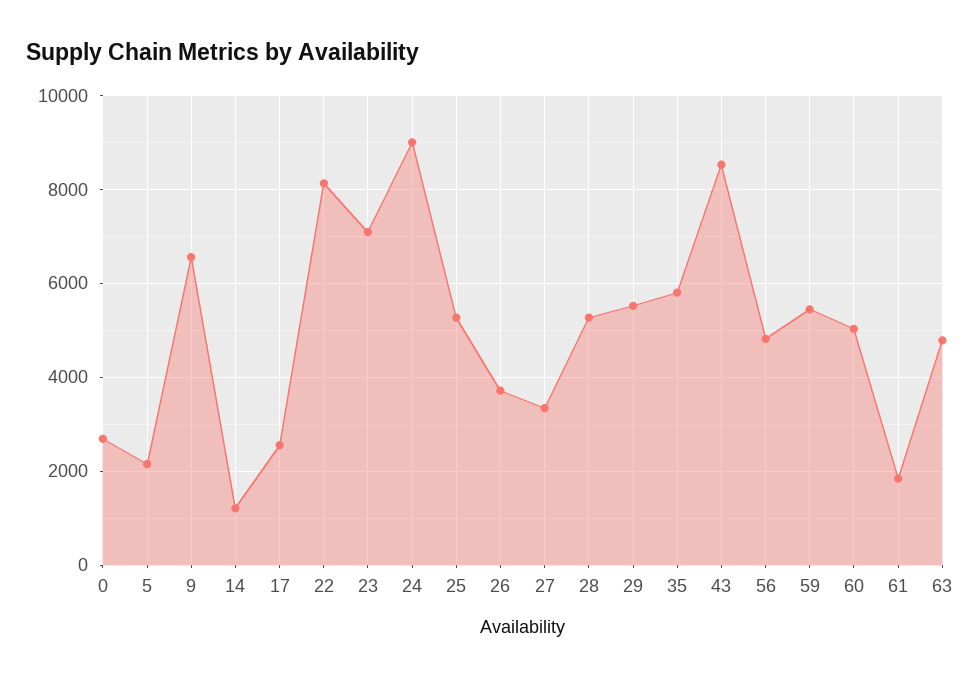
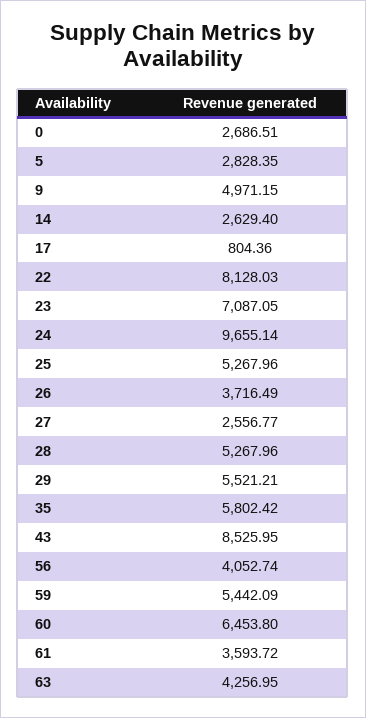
  {
    "0": 2686.51,
-   "5": 2200,
+   "5": 2828.35,
-   "9": 6600,
+   "9": 4971.15,
-   "14": 1200,
+   "14": 2629.4,
-   "17": 2600,
+   "17": 804.36,
    "22": 8128.03,
    "23": 7087.05,
-   "24": 9000,
+   "24": 9655.14,
    "25": 5267.96,
    "26": 3716.49,
-   "27": 3400,
+   "27": 2556.77,
    "28": 5267.96,
    "29": 5521.21,
    "35": 5802.42,
    "43": 8525.95,
-   "56": 4800,
+   "56": 4052.74,
    "59": 5442.09,
-   "60": 5000,
+   "60": 6453.8,
-   "61": 1800,
+   "61": 3593.72,
-   "63": 4800
+   "63": 4256.95
  }

